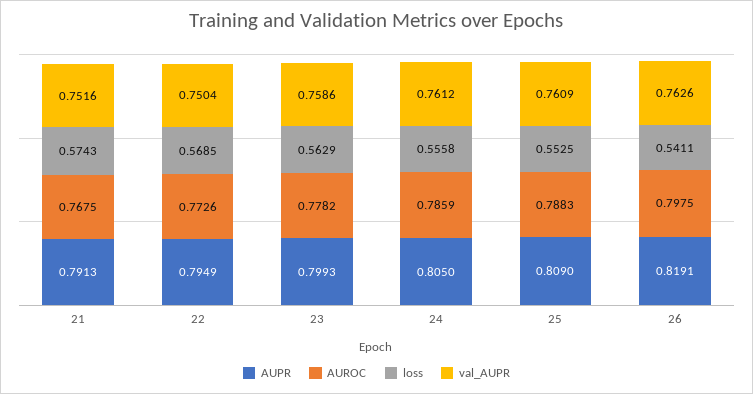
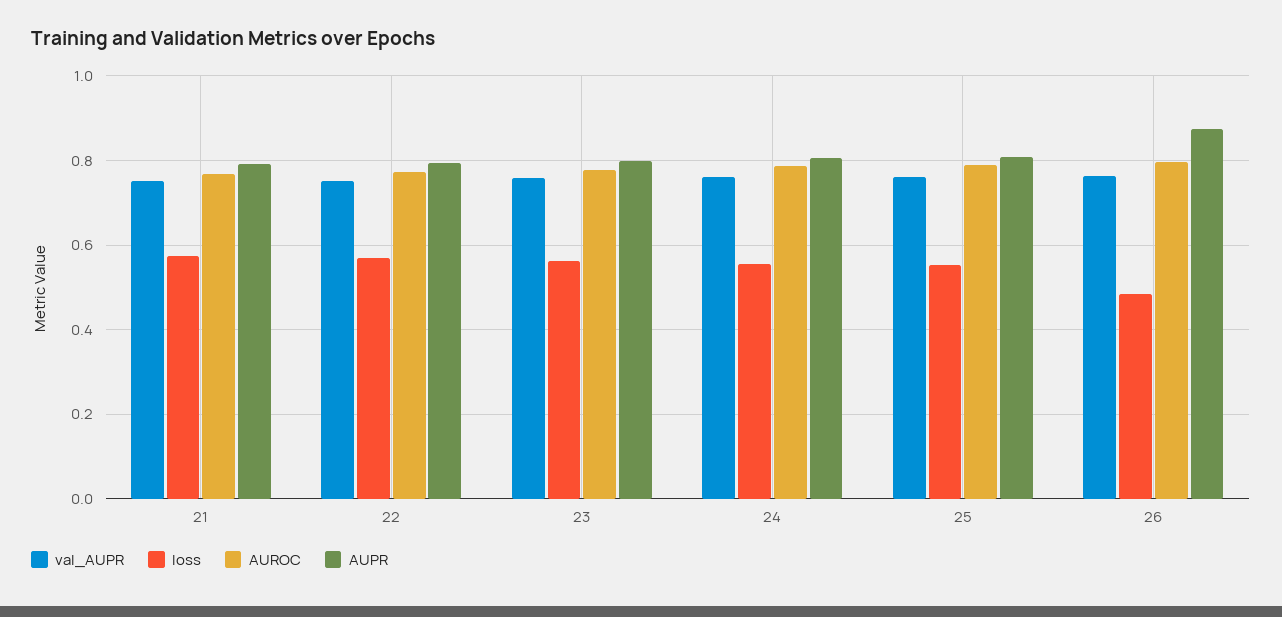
  {
    "AUPR": {
      "21": 0.7913,
      "22": 0.7949,
      "23": 0.7993,
      "24": 0.805,
      "25": 0.809,
-     "26": 0.8191
+     "26": 0.88
    },
    "AUROC": {
      "21": 0.7675,
      "22": 0.7726,
      "23": 0.7782,
      "24": 0.7859,
      "25": 0.7883,
      "26": 0.7975
    },
    "loss": {
      "21": 0.5743,
      "22": 0.5685,
      "23": 0.5629,
      "24": 0.5558,
      "25": 0.5525,
-     "26": 0.5411
+     "26": 0.48
    },
    "val_AUPR": {
      "21": 0.7516,
      "22": 0.7504,
      "23": 0.7586,
      "24": 0.7612,
      "25": 0.7609,
      "26": 0.7626
    }
  }

